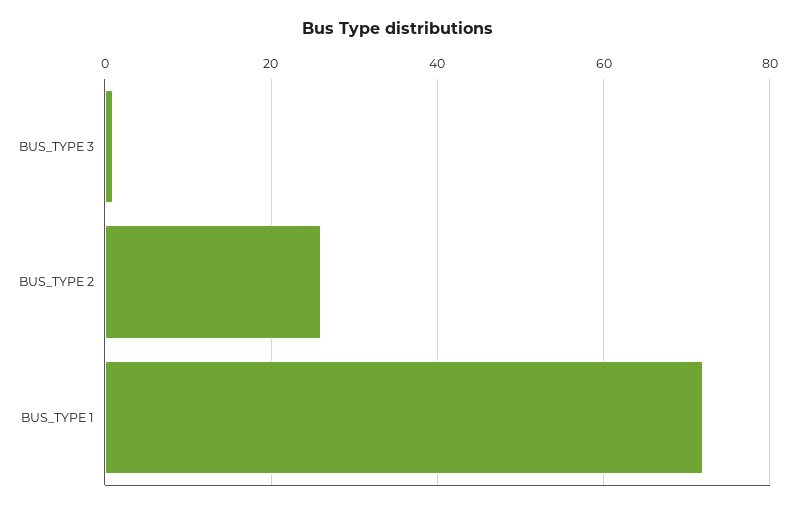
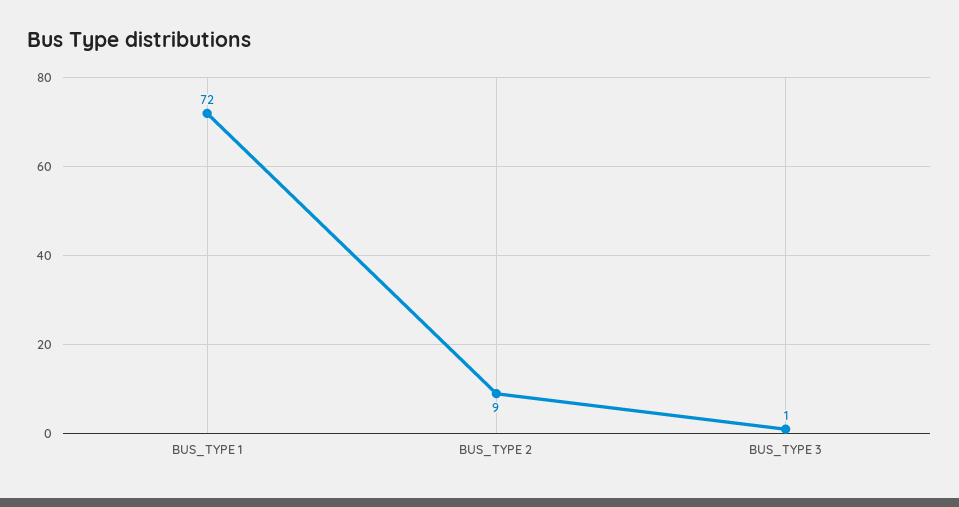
  {
    "BUS_TYPE 3": 1,
-   "BUS_TYPE 2": 25,
+   "BUS_TYPE 2": 9,
    "BUS_TYPE 1": 72
  }

